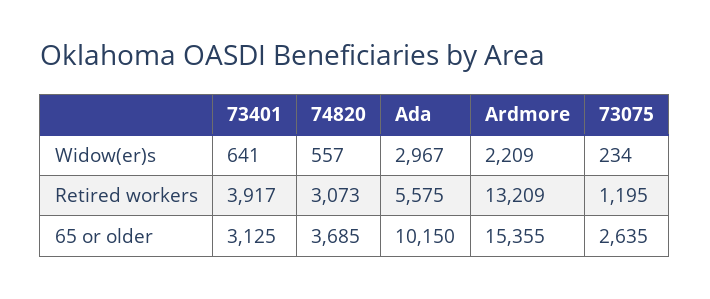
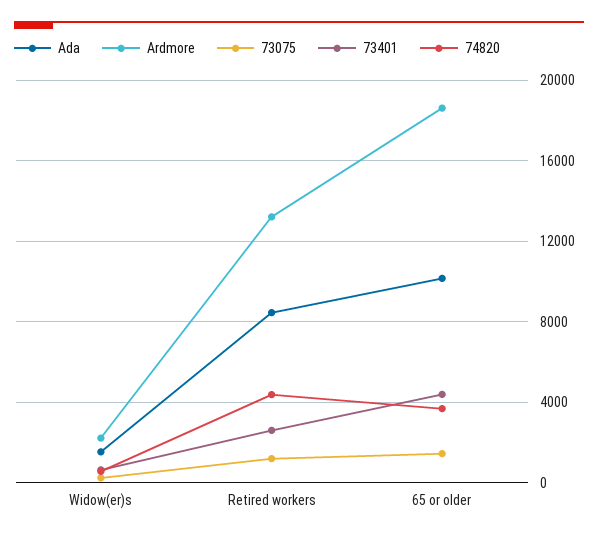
  {
    "73401": {
      "Widow(er)s": 641,
-     "Retired workers": 3917,
+     "Retired workers": 2500,
-     "65 or older": 3125
+     "65 or older": 4500
    },
    "74820": {
      "Widow(er)s": 557,
-     "Retired workers": 3073,
+     "Retired workers": 4500,
      "65 or older": 3685
    },
    "Ada": {
-     "Widow(er)s": 2967,
+     "Widow(er)s": 1500,
-     "Retired workers": 5575,
+     "Retired workers": 8500,
      "65 or older": 10150
    },
    "Ardmore": {
      "Widow(er)s": 2209,
      "Retired workers": 13209,
-     "65 or older": 15355
+     "65 or older": 18500
    },
    "73075": {
      "Widow(er)s": 234,
      "Retired workers": 1195,
-     "65 or older": 2635
+     "65 or older": 1500
    }
  }

